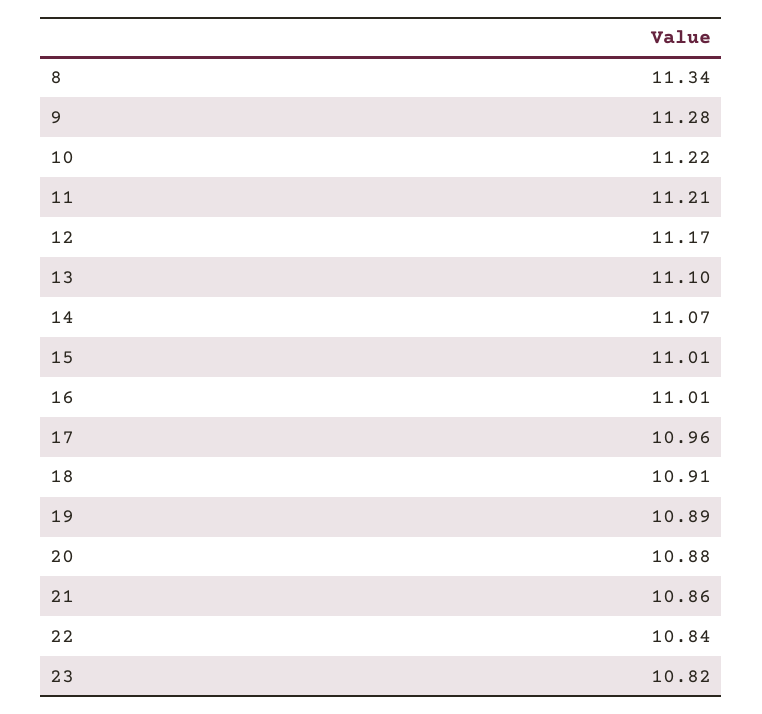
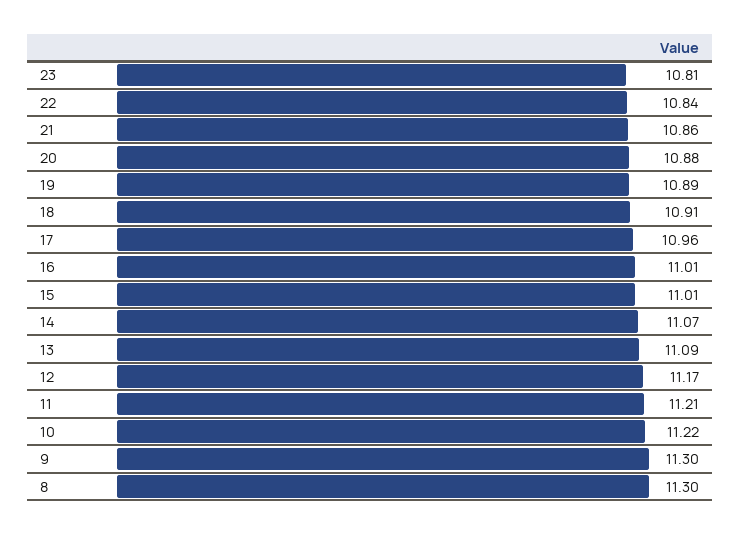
  {
-   "8": 11.34,
+   "8": 11.3,
-   "9": 11.28,
+   "9": 11.3,
    "10": 11.22,
    "11": 11.21,
    "12": 11.17,
-   "13": 11.1,
+   "13": 11.09,
    "14": 11.07,
    "15": 11.01,
    "16": 11.01,
    "17": 10.96,
    "18": 10.91,
    "19": 10.89,
    "20": 10.88,
    "21": 10.86,
    "22": 10.84,
-   "23": 10.82
+   "23": 10.81
  }

